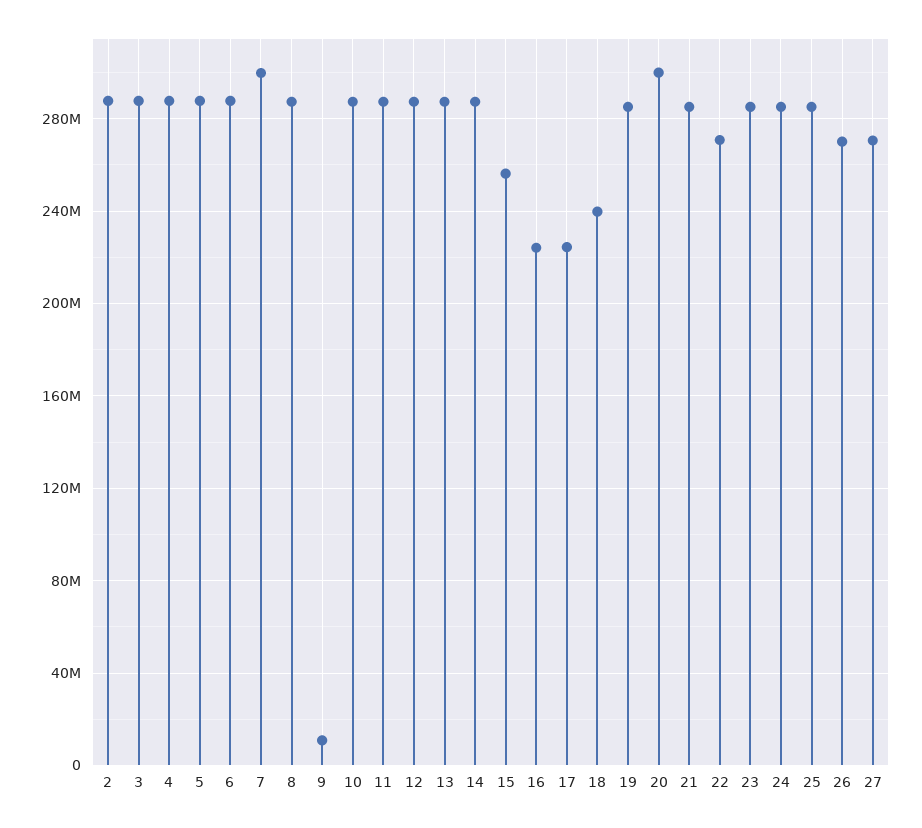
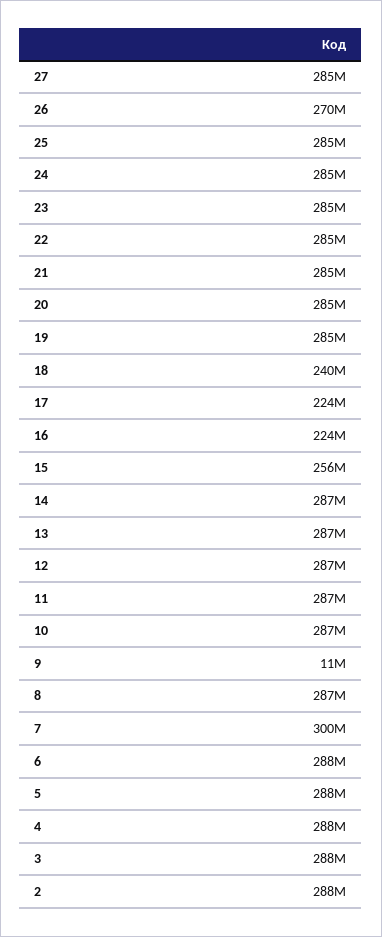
  {
    "2": 288000000,
    "3": 288000000,
    "4": 288000000,
    "5": 288000000,
    "6": 288000000,
    "7": 300000000,
    "8": 287000000,
    "9": 11000000,
    "10": 287000000,
    "11": 287000000,
    "12": 287000000,
    "13": 287000000,
    "14": 287000000,
    "15": 256000000,
    "16": 224000000,
    "17": 224000000,
    "18": 240000000,
    "19": 285000000,
-   "20": 300000000,
+   "20": 285000000,
    "21": 285000000,
-   "22": 270000000,
+   "22": 285000000,
    "23": 285000000,
    "24": 285000000,
    "25": 285000000,
    "26": 270000000,
-   "27": 270000000
+   "27": 285000000
  }

